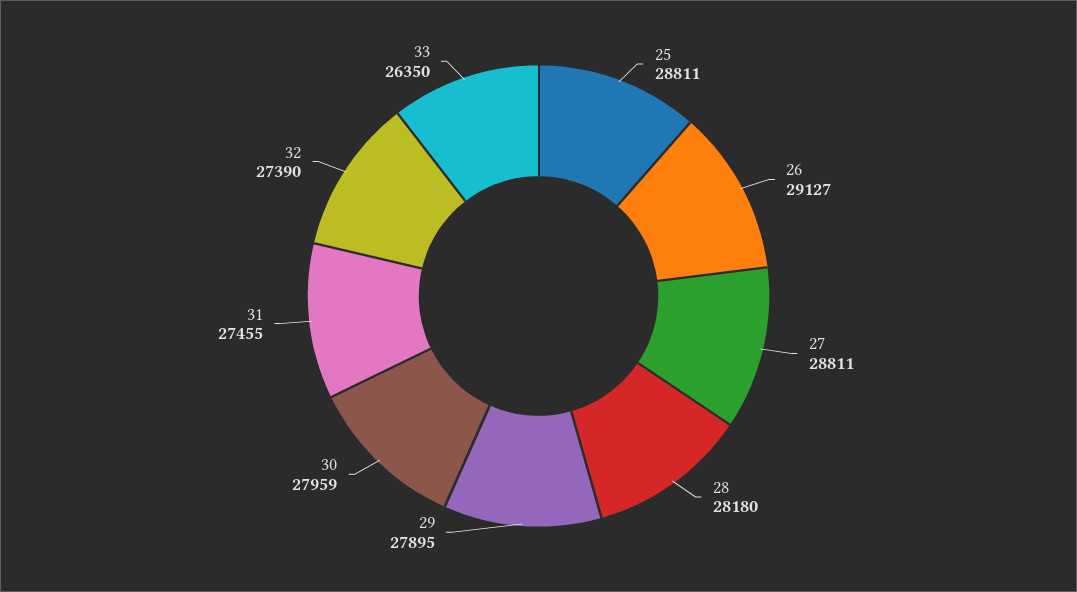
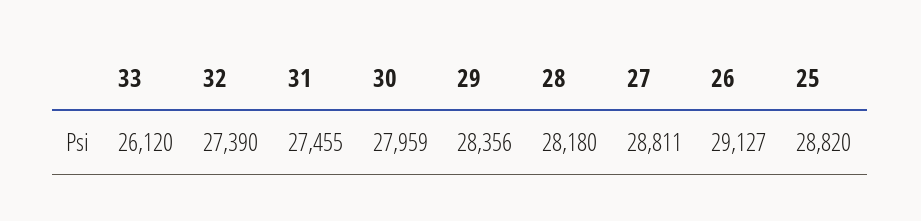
  {
-   "25": 28811,
+   "25": 28820,
    "26": 29127,
    "27": 28811,
    "28": 28180,
-   "29": 27895,
+   "29": 28356,
    "30": 27959,
    "31": 27455,
    "32": 27390,
-   "33": 26350
+   "33": 26120
  }

